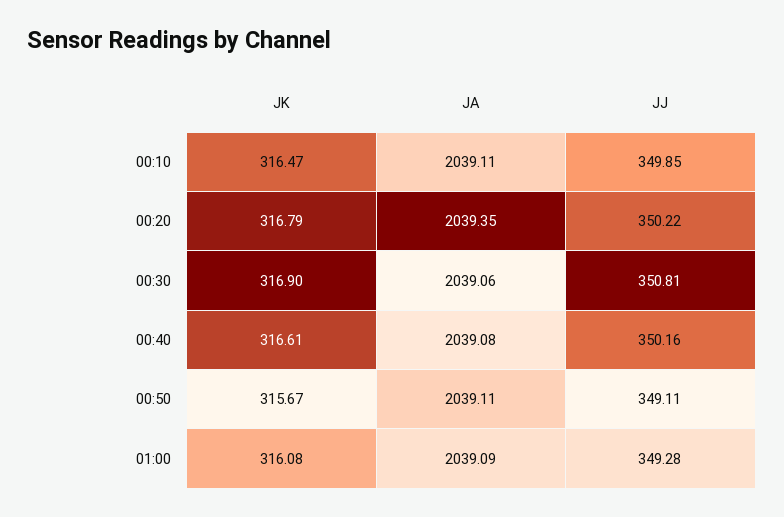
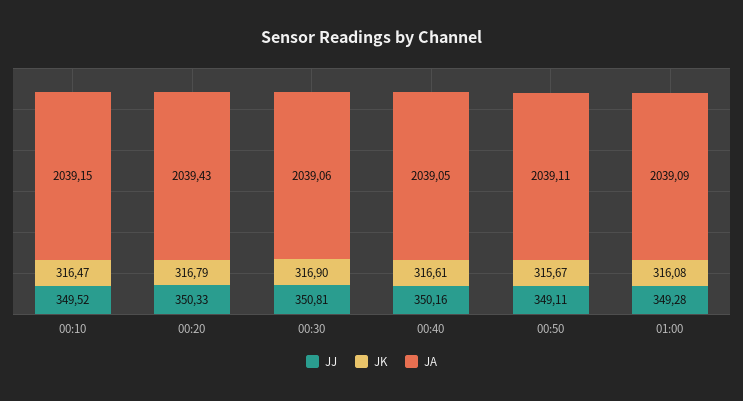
  {
    "JK": {
      "00:10": 316.47,
      "00:20": 316.79,
      "00:30": 316.9,
      "00:40": 316.61,
      "00:50": 315.67,
      "01:00": 316.08
    },
    "JA": {
-     "00:10": 2039.11,
+     "00:10": 2039.15,
-     "00:20": 2039.35,
+     "00:20": 2039.43,
      "00:30": 2039.06,
-     "00:40": 2039.08,
+     "00:40": 2039.05,
      "00:50": 2039.11,
      "01:00": 2039.09
    },
    "JJ": {
-     "00:10": 349.85,
+     "00:10": 349.52,
-     "00:20": 350.22,
+     "00:20": 350.33,
      "00:30": 350.81,
      "00:40": 350.16,
      "00:50": 349.11,
      "01:00": 349.28
    }
  }

